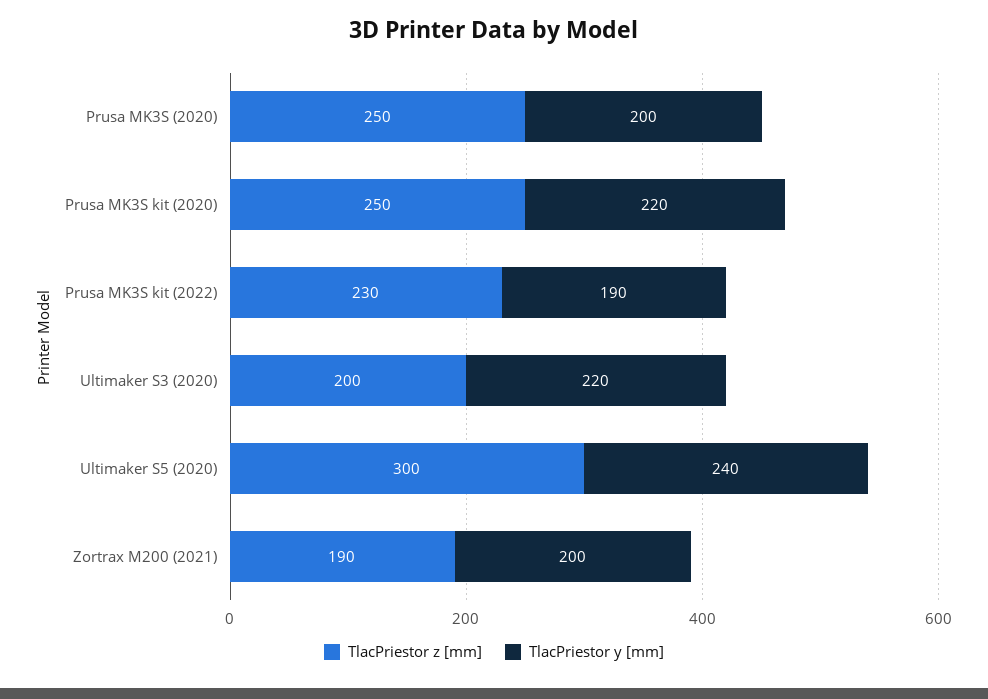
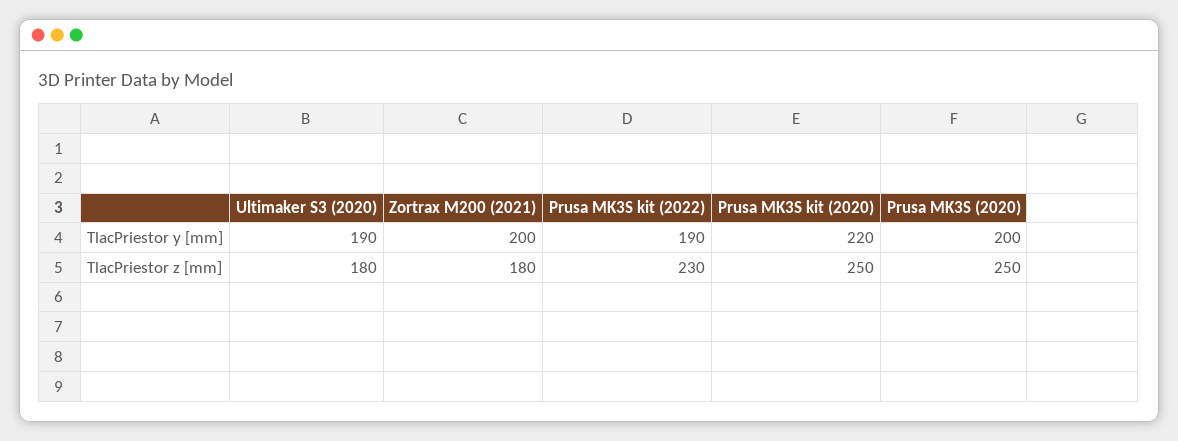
  {
    "TlacPriestor z [mm]": {
      "Prusa MK3S (2020)": 250,
      "Prusa MK3S kit (2020)": 250,
      "Prusa MK3S kit (2022)": 230,
-     "Ultimaker S3 (2020)": 200,
+     "Ultimaker S3 (2020)": 180,
-     "Ultimaker S5 (2020)": 300,
-     "Zortrax M200 (2021)": 190
+     "Zortrax M200 (2021)": 180
    },
    "TlacPriestor y [mm]": {
      "Prusa MK3S (2020)": 200,
      "Prusa MK3S kit (2020)": 220,
      "Prusa MK3S kit (2022)": 190,
-     "Ultimaker S3 (2020)": 220,
+     "Ultimaker S3 (2020)": 190,
-     "Ultimaker S5 (2020)": 240,
      "Zortrax M200 (2021)": 200
    }
  }

